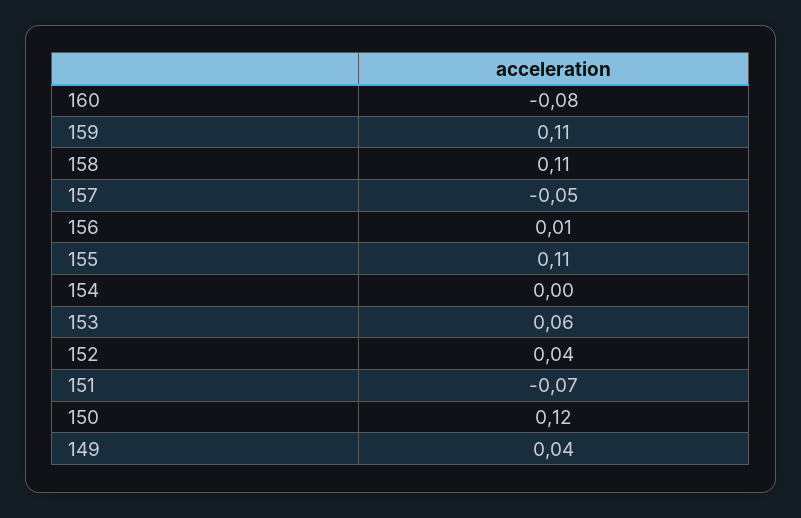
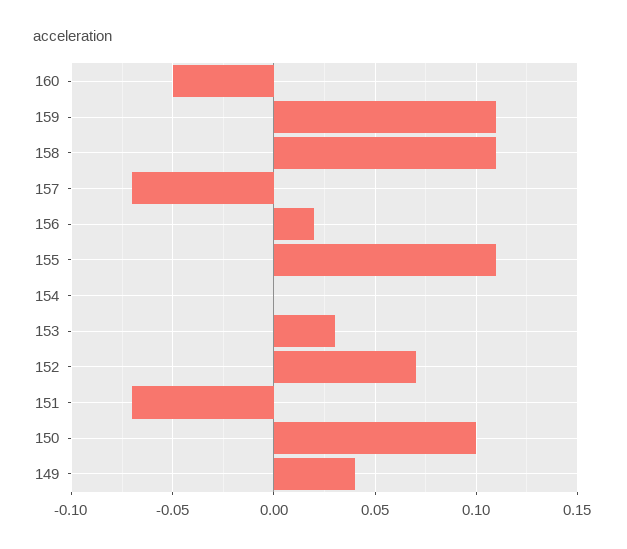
  {
-   "160": -0.08,
+   "160": -0.05,
    "159": 0.11,
    "158": 0.11,
-   "157": -0.05,
+   "157": -0.07,
-   "156": 0.01,
+   "156": 0.02,
    "155": 0.11,
    "154": 0,
-   "153": 0.06,
+   "153": 0.03,
-   "152": 0.04,
+   "152": 0.07,
    "151": -0.07,
-   "150": 0.12,
+   "150": 0.1,
    "149": 0.04
  }

